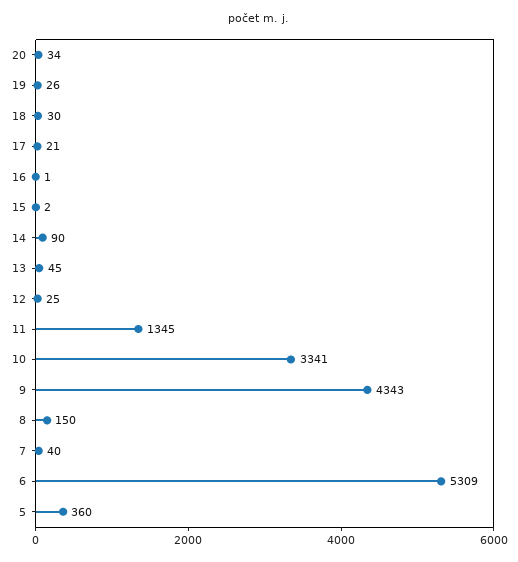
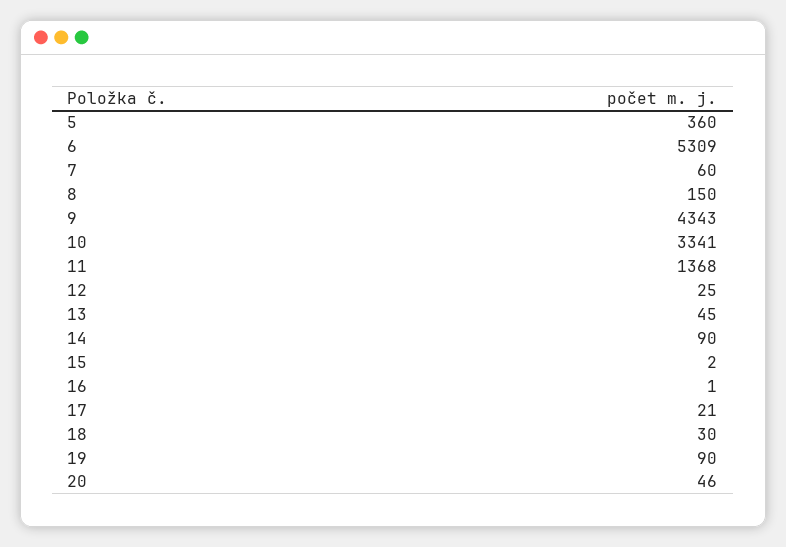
  {
-   "20": 34,
+   "20": 46,
-   "19": 26,
+   "19": 90,
    "18": 30,
    "17": 21,
    "16": 1,
    "15": 2,
    "14": 90,
    "13": 45,
    "12": 25,
-   "11": 1345,
+   "11": 1368,
    "10": 3341,
    "9": 4343,
    "8": 150,
-   "7": 40,
+   "7": 60,
    "6": 5309,
    "5": 360
  }

